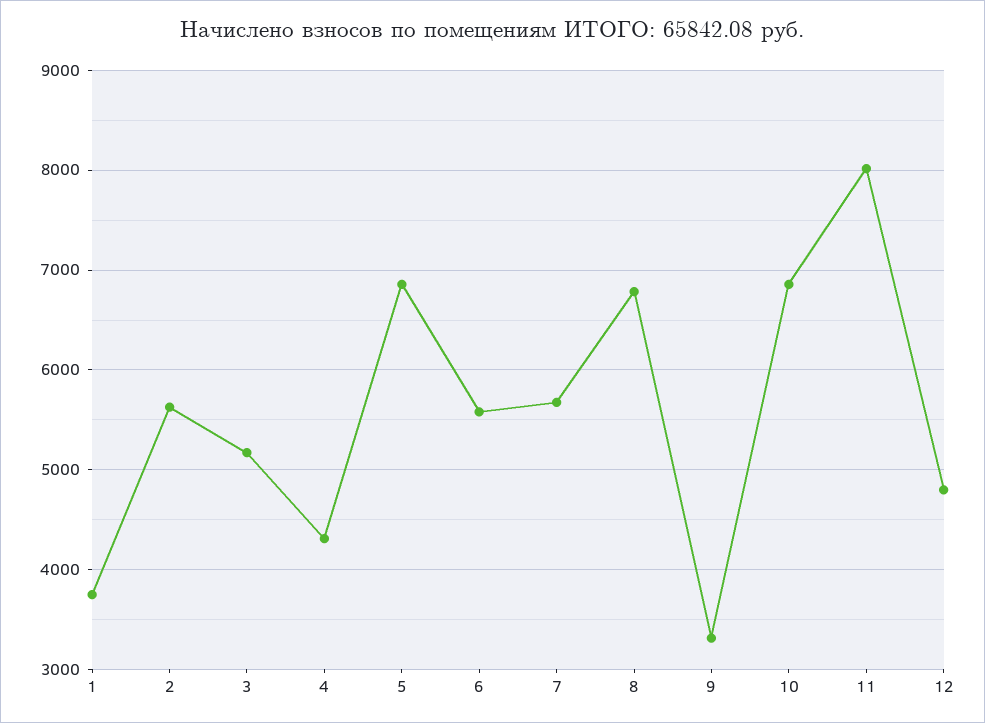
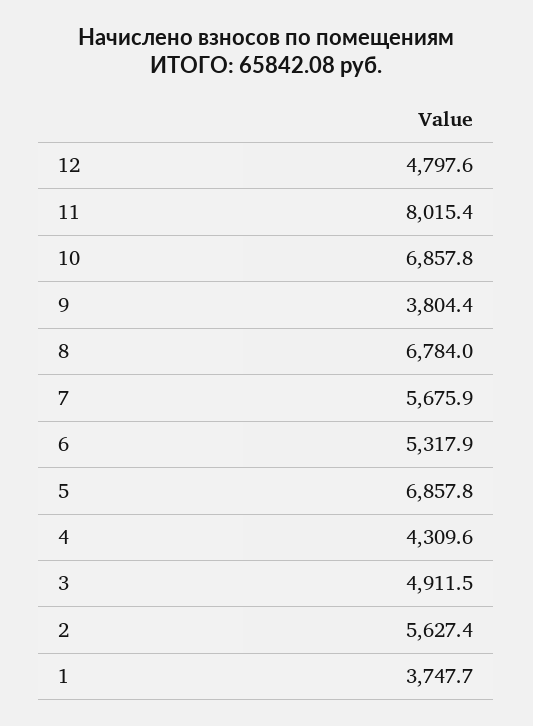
  {
    "1": 3747.7,
    "2": 5627.4,
-   "3": 5200,
+   "3": 4911.5,
    "4": 4309.6,
    "5": 6857.8,
-   "6": 5600,
+   "6": 5317.9,
    "7": 5675.9,
    "8": 6784,
-   "9": 3300,
+   "9": 3804.4,
    "10": 6857.8,
    "11": 8015.4,
    "12": 4797.6
  }

